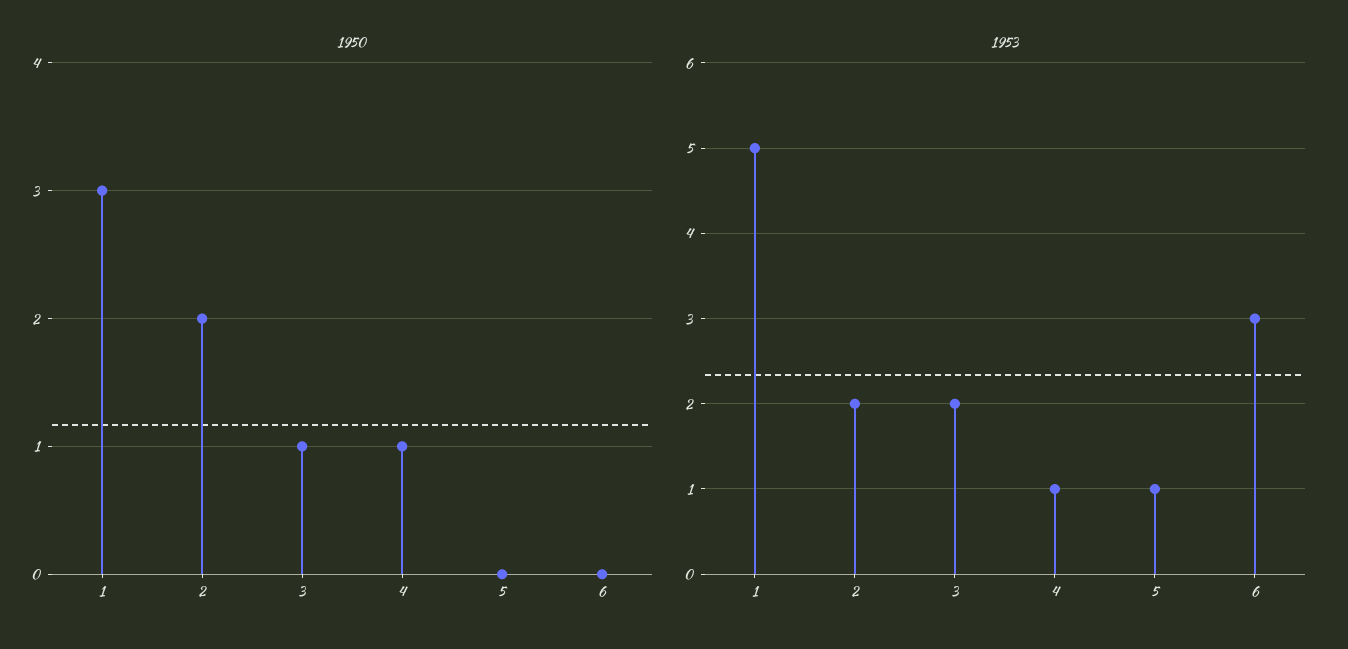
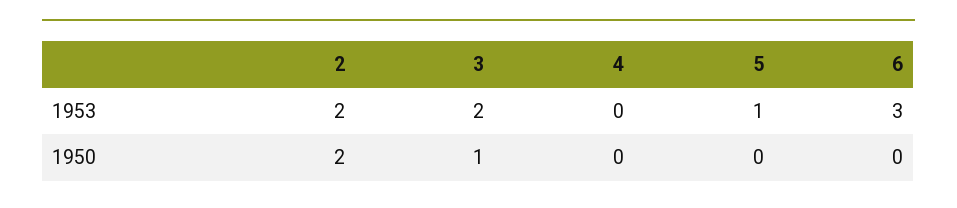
  {
    "1950": {
-     "1": 3,
      "2": 2,
      "3": 1,
-     "4": 1,
+     "4": 0,
      "5": 0,
      "6": 0
    },
    "1953": {
-     "1": 5,
      "2": 2,
      "3": 2,
-     "4": 1,
+     "4": 0,
      "5": 1,
      "6": 3
    }
  }

